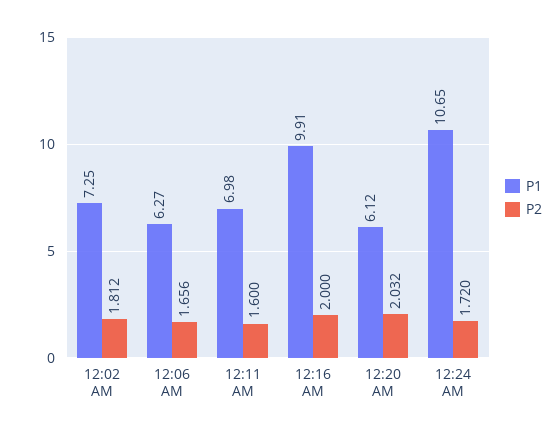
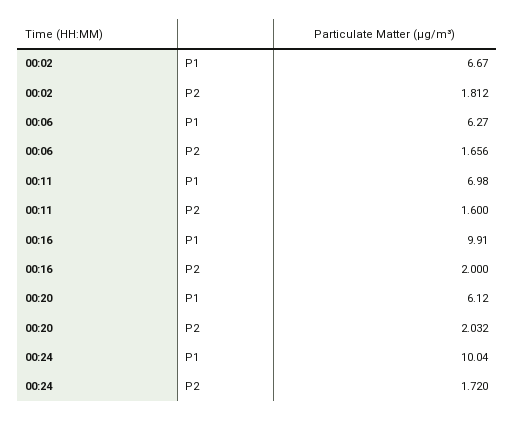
  {
    "P1": {
-     "12:02 AM": 7.25,
+     "12:02 AM": 6.67,
      "12:06 AM": 6.27,
      "12:11 AM": 6.98,
      "12:16 AM": 9.91,
      "12:20 AM": 6.12,
-     "12:24 AM": 10.65
+     "12:24 AM": 10.04
    },
    "P2": {
      "12:02 AM": 1.812,
      "12:06 AM": 1.656,
      "12:11 AM": 1.6,
      "12:16 AM": 2,
      "12:20 AM": 2.032,
      "12:24 AM": 1.72
    }
  }

